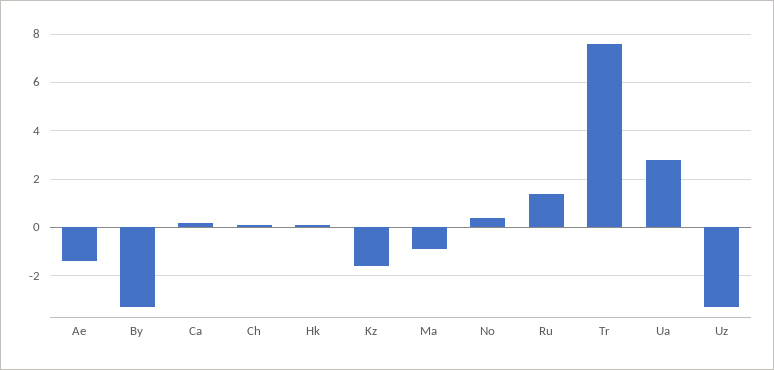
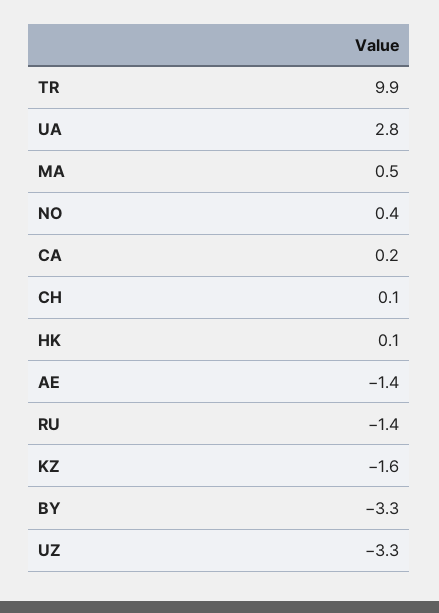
  {
    "Ae": -1.4,
    "By": -3.3,
    "Ca": 0.2,
    "Ch": 0.1,
    "Hk": 0.1,
    "Kz": -1.6,
-   "Ma": -1,
+   "Ma": 0.5,
    "No": 0.4,
-   "Ru": 1.5,
+   "Ru": -1.4,
-   "Tr": 7.5,
+   "Tr": 9.9,
    "Ua": 2.8,
    "Uz": -3.3
  }

